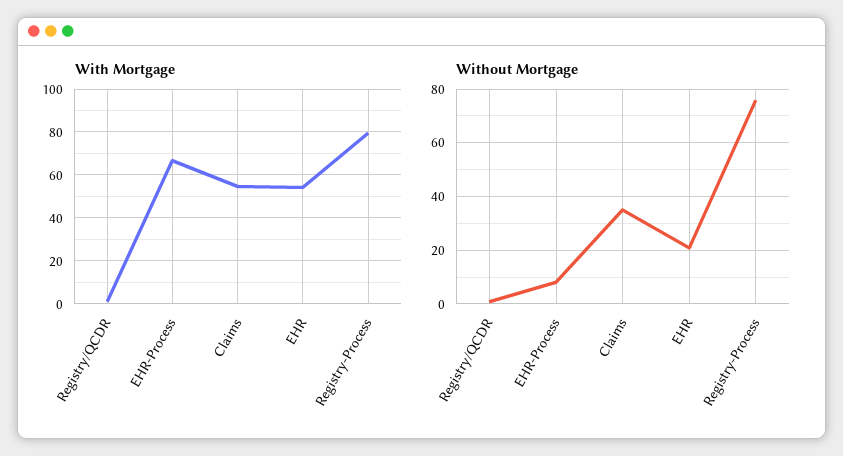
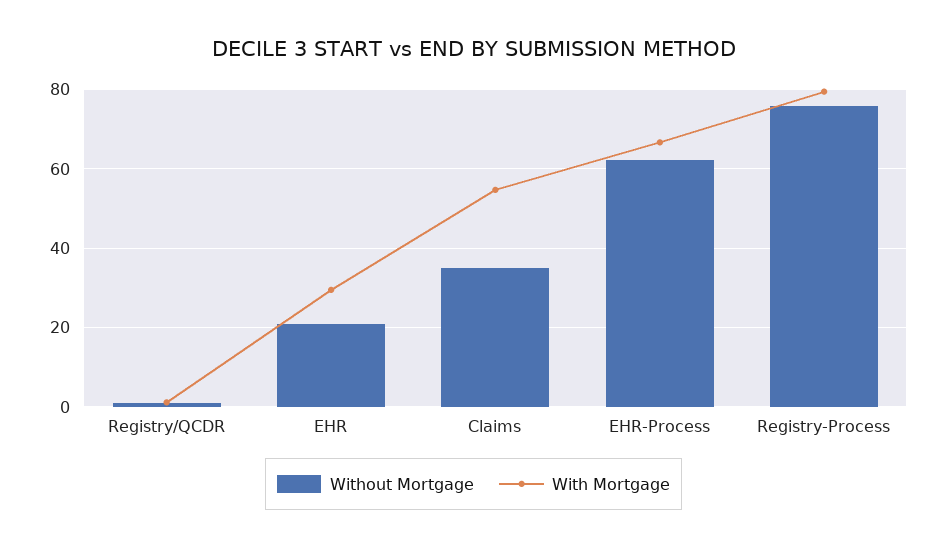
  {
    "With Mortgage": {
      "Registry/QCDR": 2,
      "EHR-Process": 66,
      "Claims": 54,
-     "EHR": 55,
+     "EHR": 30,
      "Registry-Process": 80
    },
    "Without Mortgage": {
      "Registry/QCDR": 0,
-     "EHR-Process": 7.5,
+     "EHR-Process": 62,
      "Claims": 36,
      "EHR": 20,
      "Registry-Process": 76
    }
  }

